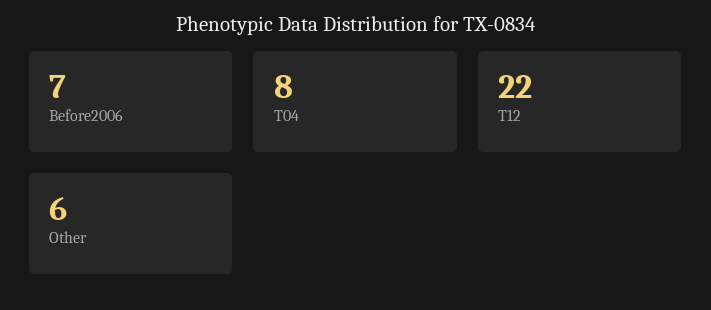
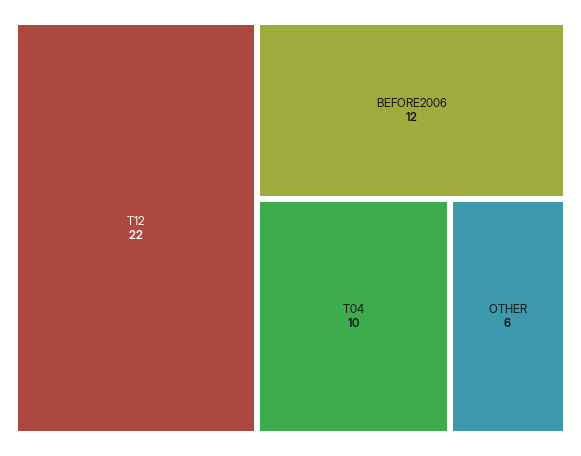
  {
-   "Before2006": 7,
+   "Before2006": 12,
-   "T04": 8,
+   "T04": 10,
    "T12": 22,
    "Other": 6
  }

